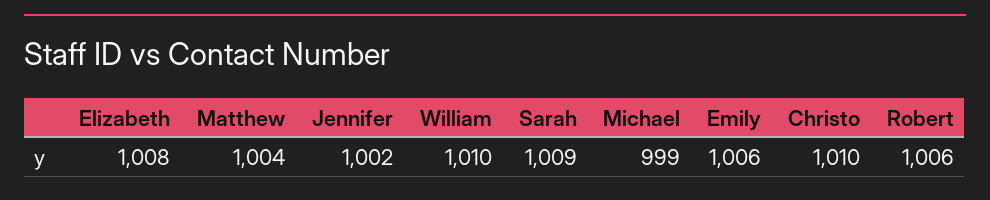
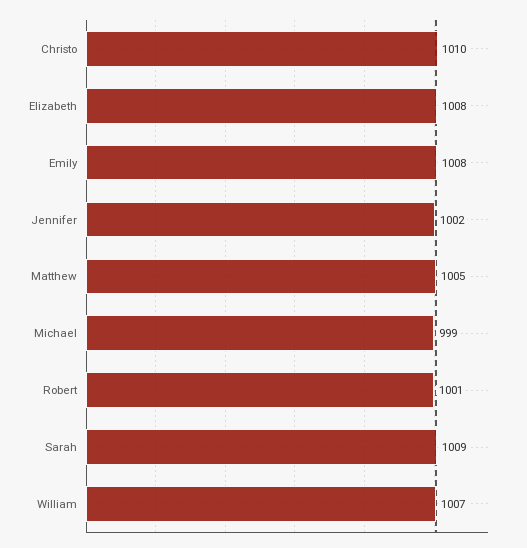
  {
    "Elizabeth": 1008,
-   "Matthew": 1004,
+   "Matthew": 1005,
    "Jennifer": 1002,
-   "William": 1010,
+   "William": 1007,
    "Sarah": 1009,
    "Michael": 999,
-   "Emily": 1006,
+   "Emily": 1008,
    "Christo": 1010,
-   "Robert": 1006
+   "Robert": 1001
  }

